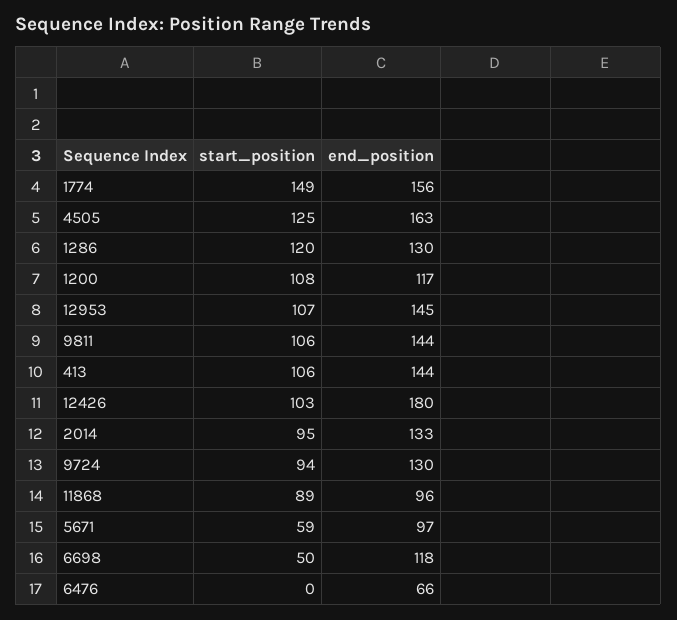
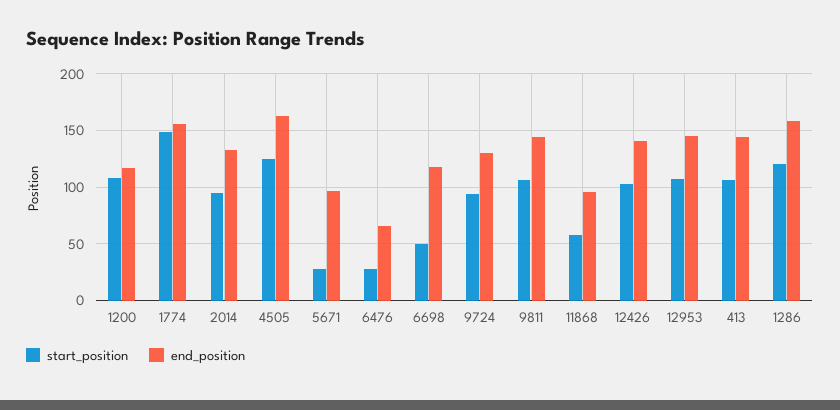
  {
    "start_position": {
      "1774": 149,
      "4505": 125,
      "1286": 120,
      "1200": 108,
      "12953": 107,
      "9811": 106,
      "413": 106,
      "12426": 103,
      "2014": 95,
      "9724": 94,
-     "11868": 89,
+     "11868": 60,
-     "5671": 59,
+     "5671": 30,
      "6698": 50,
-     "6476": 0
+     "6476": 30
    },
    "end_position": {
      "1774": 156,
      "4505": 163,
-     "1286": 130,
+     "1286": 160,
      "1200": 117,
      "12953": 145,
      "9811": 144,
      "413": 144,
-     "12426": 180,
+     "12426": 140,
      "2014": 133,
      "9724": 130,
      "11868": 96,
      "5671": 97,
      "6698": 118,
      "6476": 66
    }
  }

